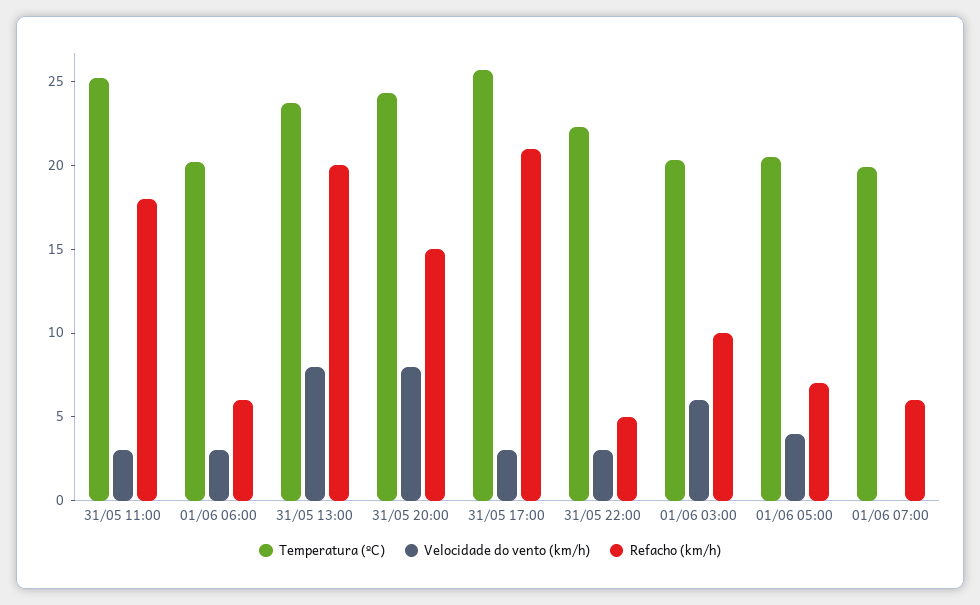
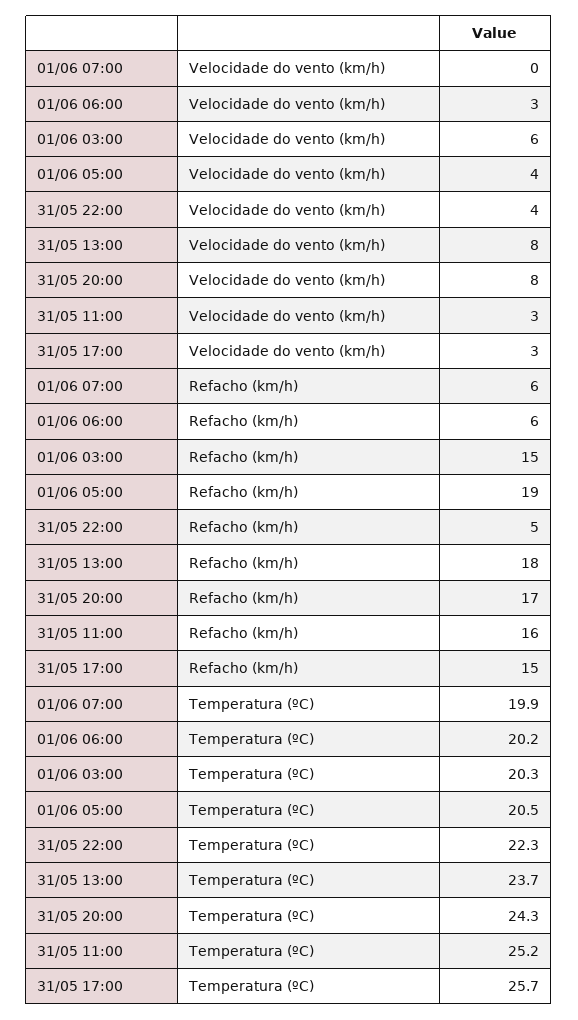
  {
    "Temperatura (ºC)": {
      "31/05 11:00": 25.2,
      "01/06 06:00": 20.2,
      "31/05 13:00": 23.7,
      "31/05 20:00": 24.3,
      "31/05 17:00": 25.7,
      "31/05 22:00": 22.3,
      "01/06 03:00": 20.3,
      "01/06 05:00": 20.5,
      "01/06 07:00": 19.9
    },
    "Velocidade do vento (km/h)": {
      "31/05 11:00": 3,
      "01/06 06:00": 3,
      "31/05 13:00": 8,
      "31/05 20:00": 8,
      "31/05 17:00": 3,
-     "31/05 22:00": 3,
+     "31/05 22:00": 4,
      "01/06 03:00": 6,
      "01/06 05:00": 4,
      "01/06 07:00": 0
    },
    "Refacho (km/h)": {
-     "31/05 11:00": 18,
+     "31/05 11:00": 16,
      "01/06 06:00": 6,
-     "31/05 13:00": 20,
+     "31/05 13:00": 18,
-     "31/05 20:00": 15,
+     "31/05 20:00": 17,
-     "31/05 17:00": 21,
+     "31/05 17:00": 15,
      "31/05 22:00": 5,
-     "01/06 03:00": 10,
+     "01/06 03:00": 15,
-     "01/06 05:00": 7,
+     "01/06 05:00": 19,
      "01/06 07:00": 6
    }
  }

